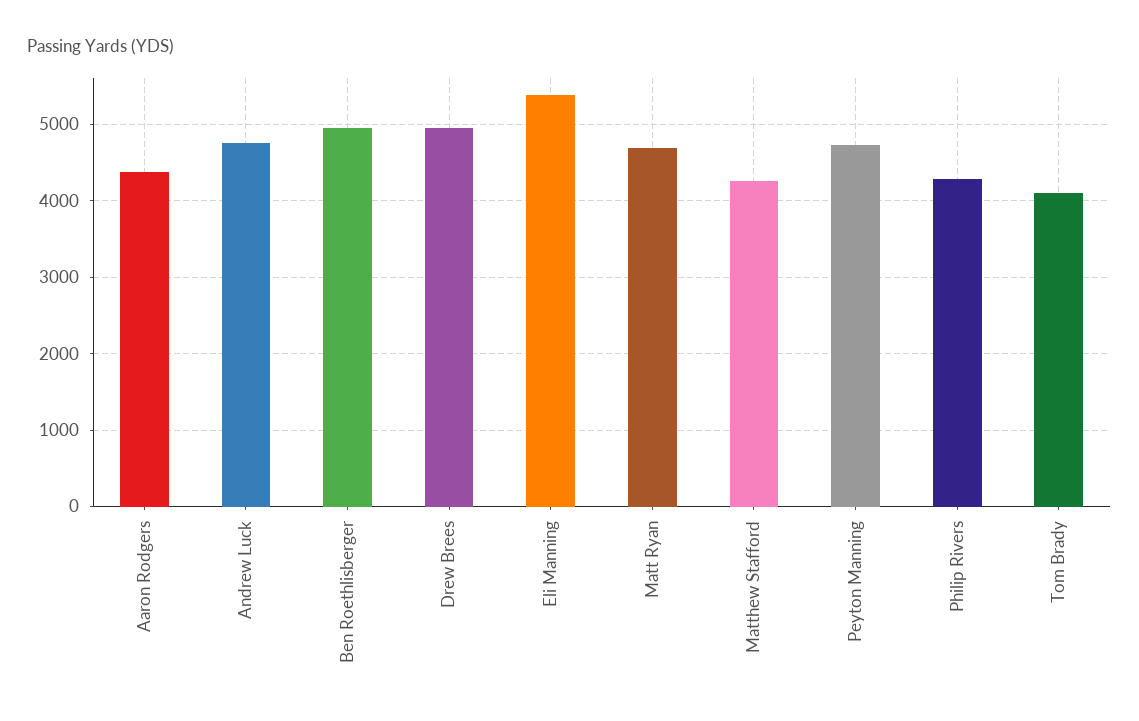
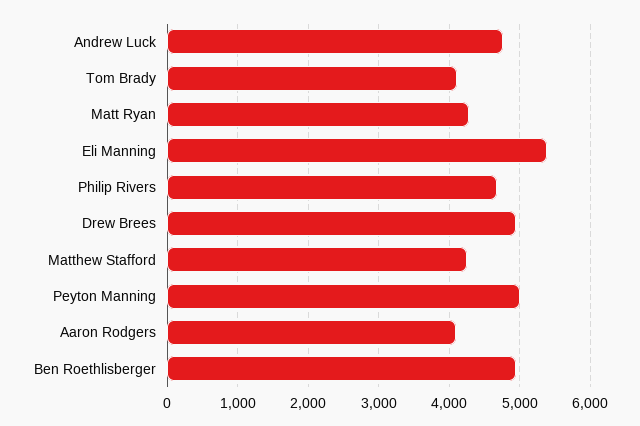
  {
-   "Aaron Rodgers": 4400,
+   "Aaron Rodgers": 4100,
    "Andrew Luck": 4800,
    "Ben Roethlisberger": 5000,
    "Drew Brees": 5000,
    "Eli Manning": 5400,
-   "Matt Ryan": 4700,
+   "Matt Ryan": 4300,
    "Matthew Stafford": 4300,
-   "Peyton Manning": 4700,
+   "Peyton Manning": 5000,
-   "Philip Rivers": 4300,
+   "Philip Rivers": 4700,
    "Tom Brady": 4100
  }

